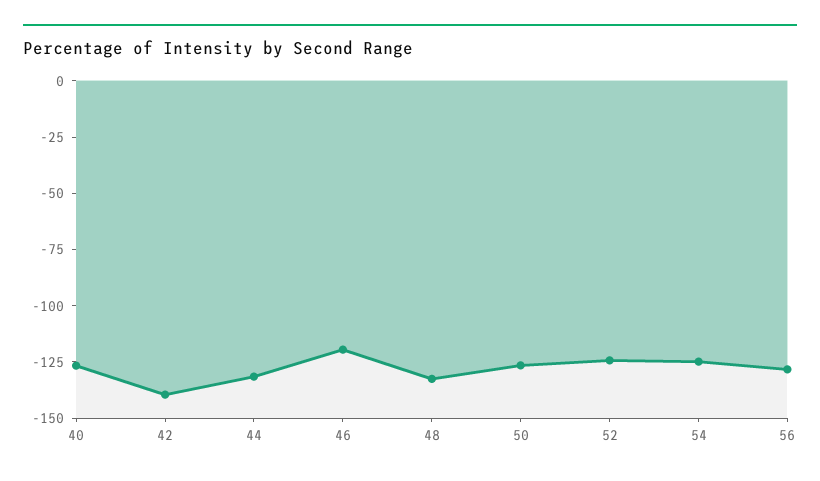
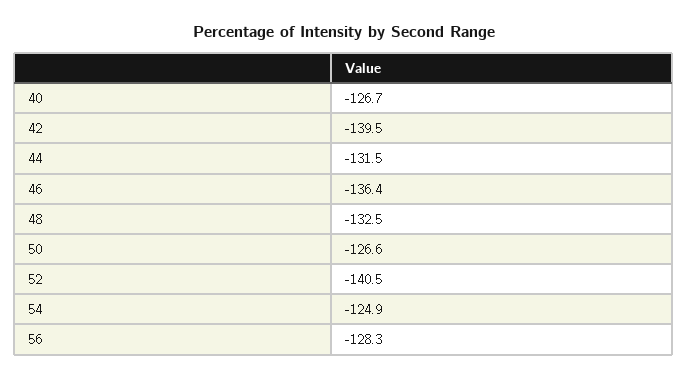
  {
    "40": -126.7,
    "42": -139.5,
    "44": -131.5,
-   "46": -120,
+   "46": -136.4,
    "48": -132.5,
    "50": -126.6,
-   "52": -125,
+   "52": -140.5,
    "54": -124.9,
    "56": -128.3
  }

